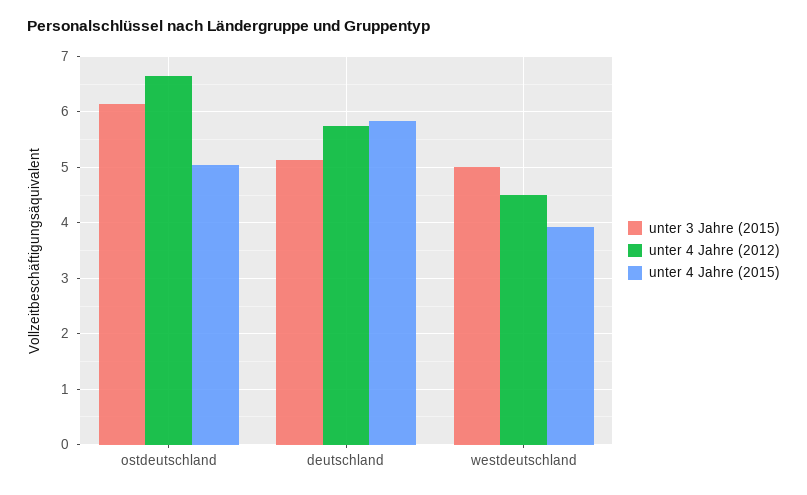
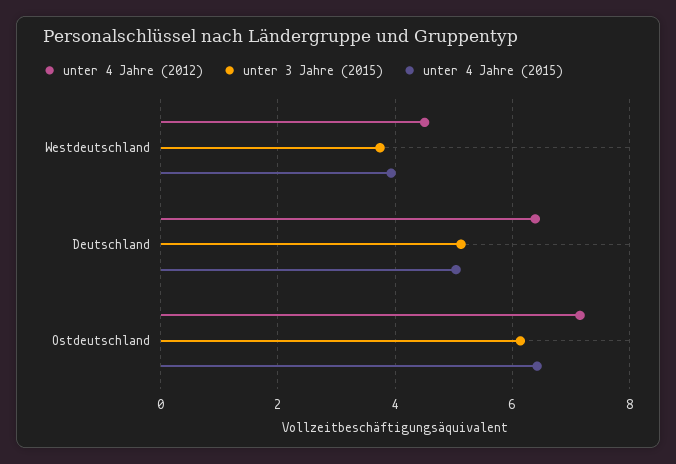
  {
    "unter 3 Jahre (2015)": {
      "ostdeutschland": 6.2,
      "deutschland": 5.2,
-     "westdeutschland": 5
+     "westdeutschland": 3.8
    },
    "unter 4 Jahre (2012)": {
-     "ostdeutschland": 6.6,
+     "ostdeutschland": 7.2,
-     "deutschland": 5.8,
+     "deutschland": 6.4,
      "westdeutschland": 4.6
    },
    "unter 4 Jahre (2015)": {
-     "ostdeutschland": 5,
+     "ostdeutschland": 6.4,
-     "deutschland": 5.8,
+     "deutschland": 5,
      "westdeutschland": 4
    }
  }

